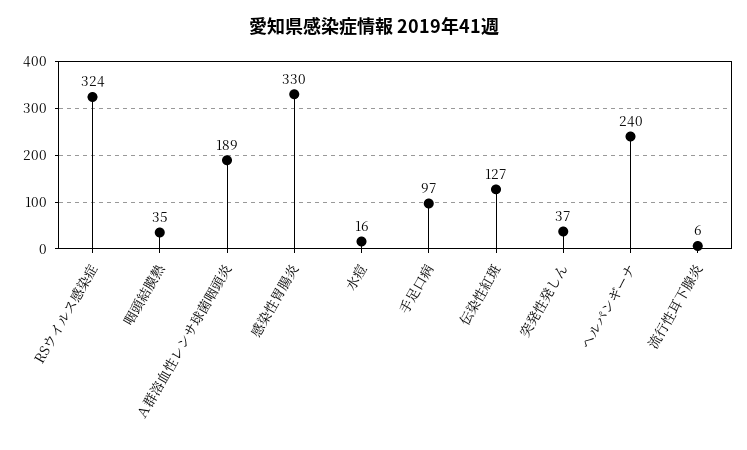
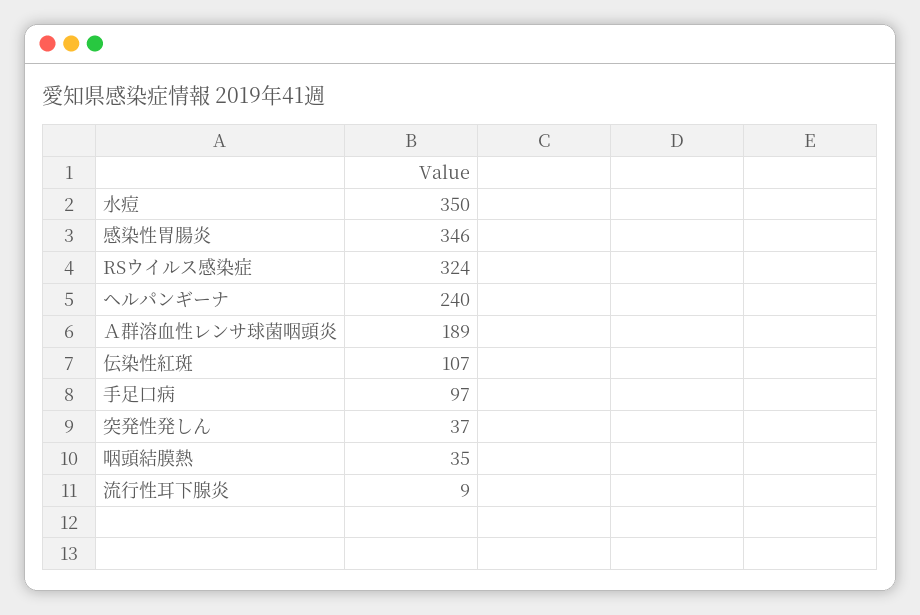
  {
    "RSウイルス感染症": 324,
    "咽頭結膜熱": 35,
    "Ａ群溶血性レンサ球菌咽頭炎": 189,
-   "感染性胃腸炎": 330,
+   "感染性胃腸炎": 346,
-   "水痘": 16,
+   "水痘": 350,
    "手足口病": 97,
-   "伝染性紅斑": 127,
+   "伝染性紅斑": 107,
    "突発性発しん": 37,
    "ヘルパンギーナ": 240,
-   "流行性耳下腺炎": 6
+   "流行性耳下腺炎": 9
  }

